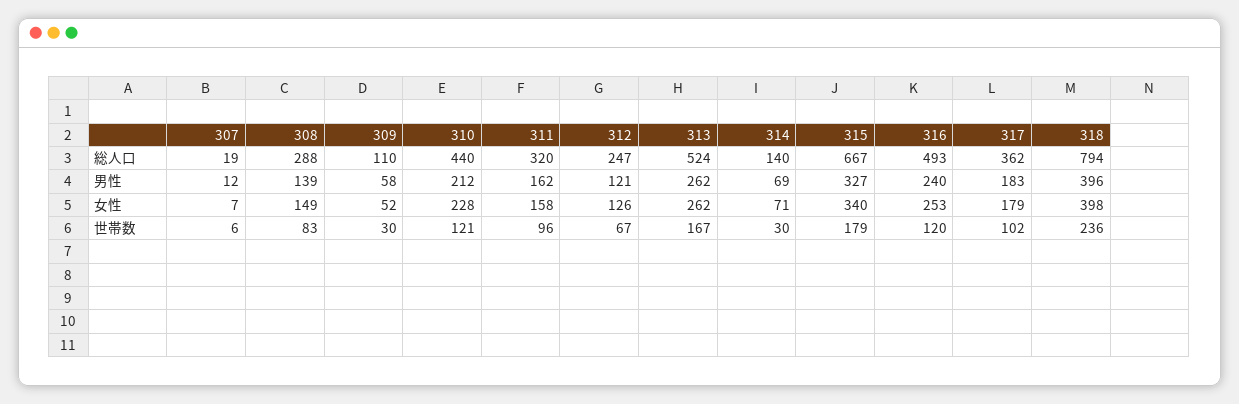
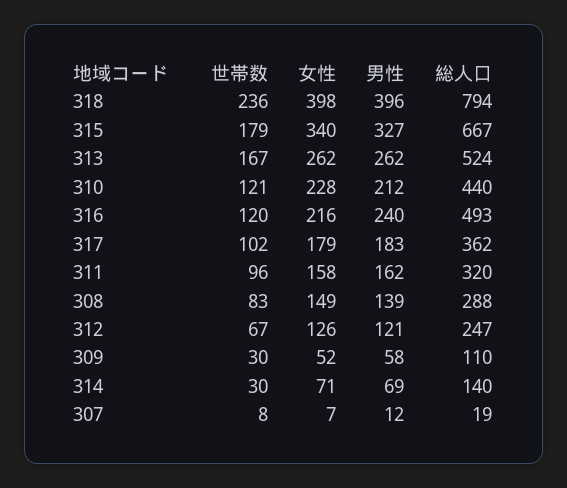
  {
    "307": {
      "総人口": 19,
      "男性": 12,
      "女性": 7,
-     "世帯数": 6
+     "世帯数": 8
    },
    "308": {
      "総人口": 288,
      "男性": 139,
      "女性": 149,
      "世帯数": 83
    },
    "309": {
      "総人口": 110,
      "男性": 58,
      "女性": 52,
      "世帯数": 30
    },
    "310": {
      "総人口": 440,
      "男性": 212,
      "女性": 228,
      "世帯数": 121
    },
    "311": {
      "総人口": 320,
      "男性": 162,
      "女性": 158,
      "世帯数": 96
    },
    "312": {
      "総人口": 247,
      "男性": 121,
      "女性": 126,
      "世帯数": 67
    },
    "313": {
      "総人口": 524,
      "男性": 262,
      "女性": 262,
      "世帯数": 167
    },
    "314": {
      "総人口": 140,
      "男性": 69,
      "女性": 71,
      "世帯数": 30
    },
    "315": {
      "総人口": 667,
      "男性": 327,
      "女性": 340,
      "世帯数": 179
    },
    "316": {
      "総人口": 493,
      "男性": 240,
-     "女性": 253,
+     "女性": 216,
      "世帯数": 120
    },
    "317": {
      "総人口": 362,
      "男性": 183,
      "女性": 179,
      "世帯数": 102
    },
    "318": {
      "総人口": 794,
      "男性": 396,
      "女性": 398,
      "世帯数": 236
    }
  }

